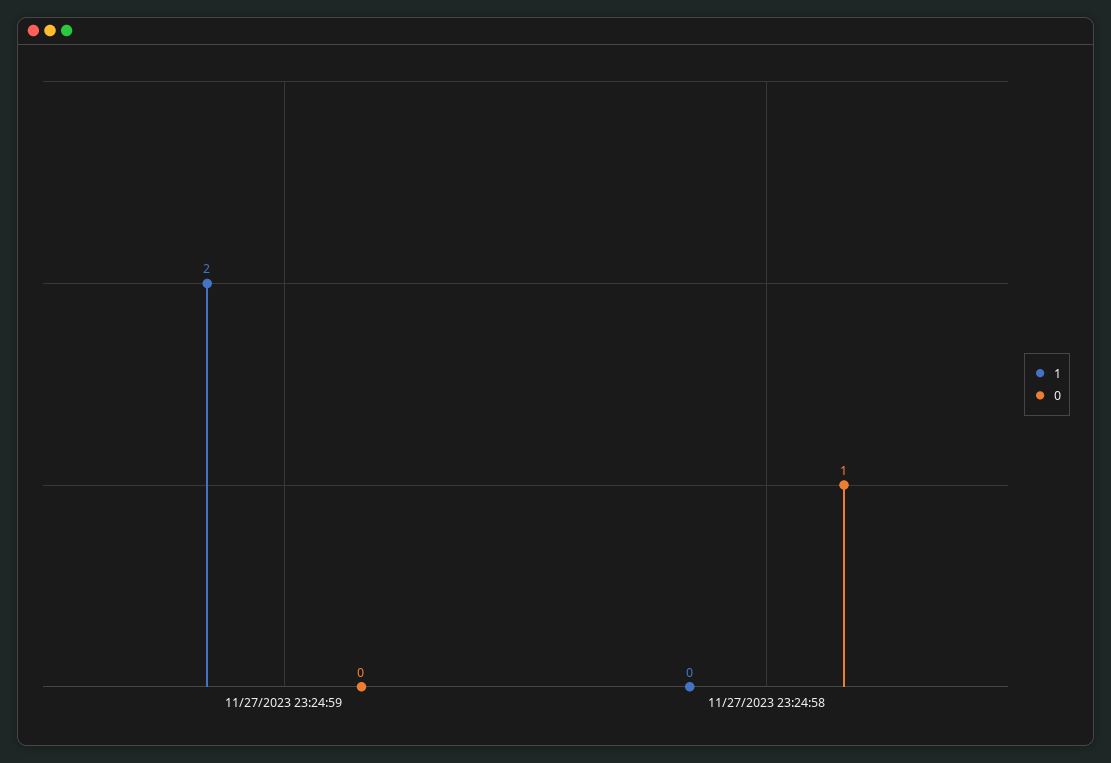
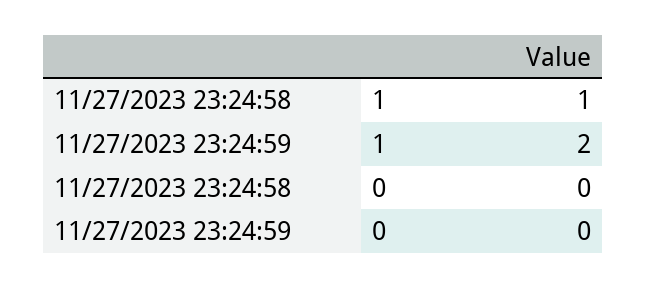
  {
    "1": {
      "11/27/2023 23:24:59": 2,
-     "11/27/2023 23:24:58": 0
+     "11/27/2023 23:24:58": 1
    },
    "0": {
      "11/27/2023 23:24:59": 0,
-     "11/27/2023 23:24:58": 1
+     "11/27/2023 23:24:58": 0
    }
  }

